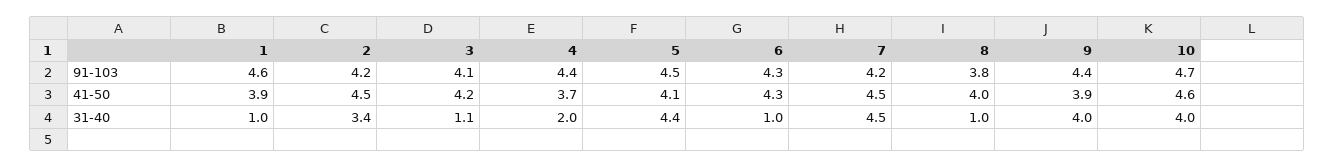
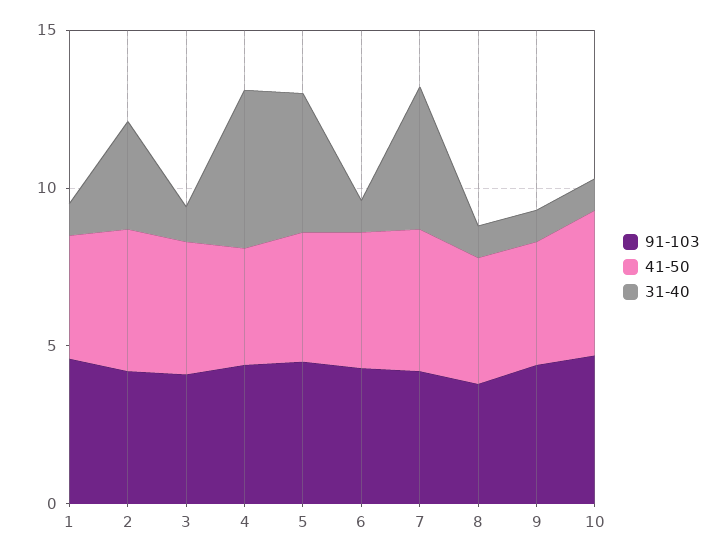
  {
    "91-103": {
      "1": 4.6,
      "2": 4.2,
      "3": 4.1,
      "4": 4.4,
      "5": 4.5,
      "6": 4.3,
      "7": 4.2,
      "8": 3.8,
      "9": 4.4,
      "10": 4.7
    },
    "41-50": {
      "1": 3.9,
      "2": 4.5,
      "3": 4.2,
      "4": 3.7,
      "5": 4.1,
      "6": 4.3,
      "7": 4.5,
      "8": 4,
      "9": 3.9,
      "10": 4.6
    },
    "31-40": {
      "1": 1,
      "2": 3.4,
      "3": 1.1,
-     "4": 2,
+     "4": 5,
      "5": 4.4,
      "6": 1,
      "7": 4.5,
      "8": 1,
-     "9": 4,
+     "9": 1,
-     "10": 4
+     "10": 1
    }
  }

